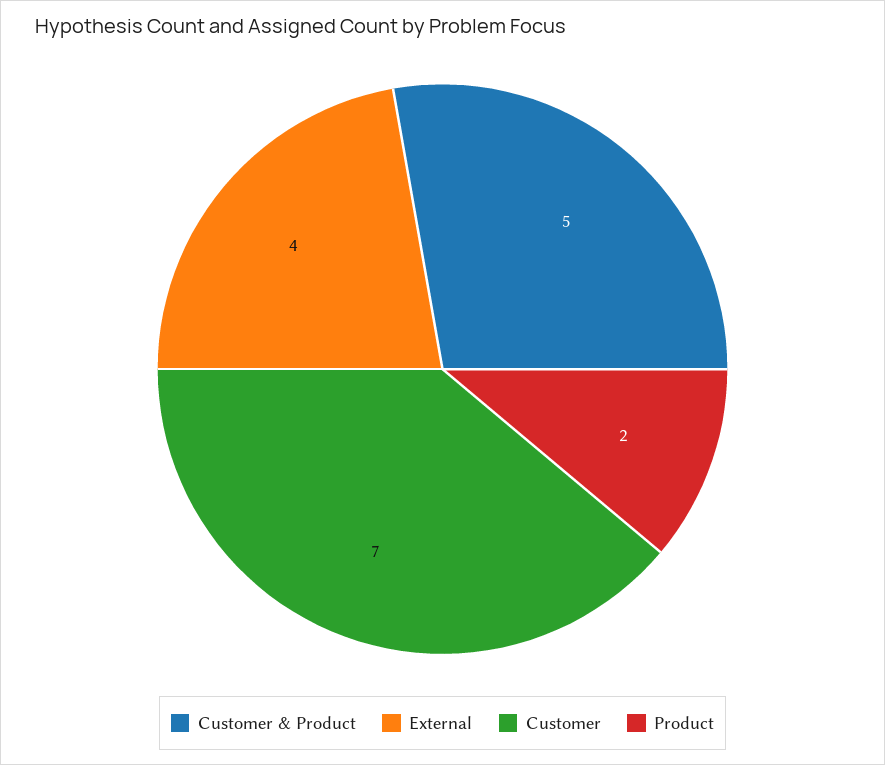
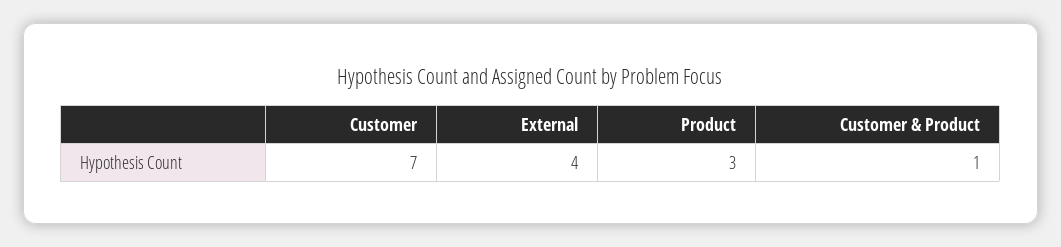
  {
-   "Customer & Product": 5,
+   "Customer & Product": 1,
    "External": 4,
    "Customer": 7,
-   "Product": 2
+   "Product": 3
  }

